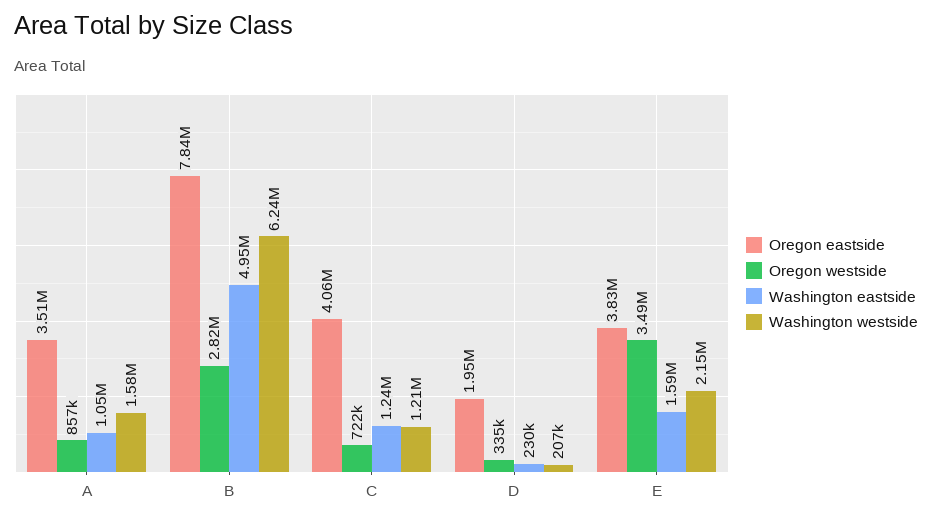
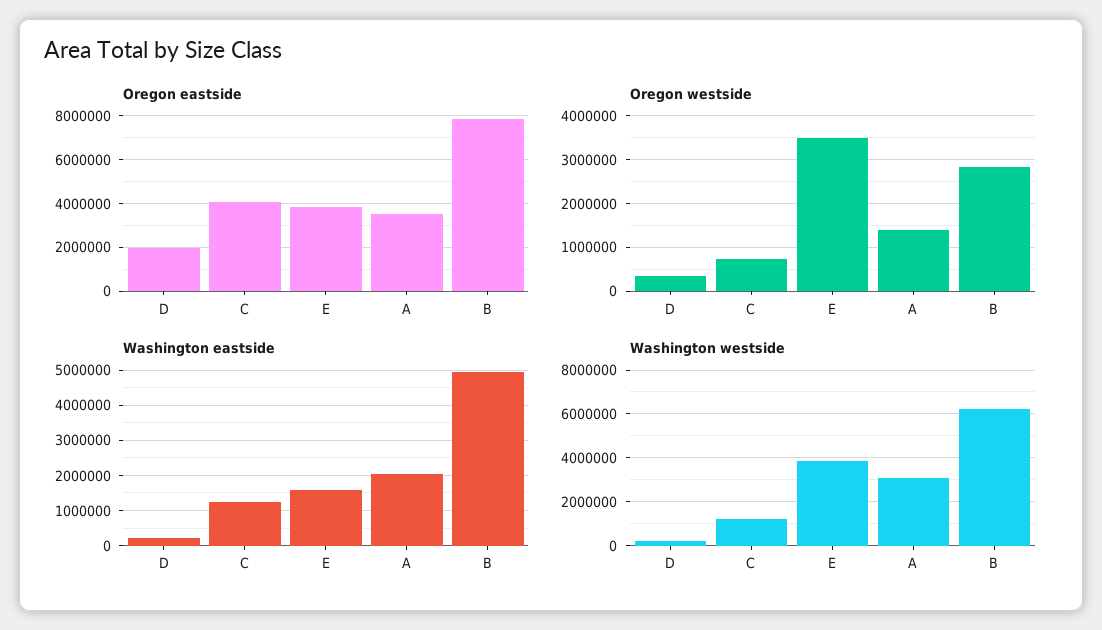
  {
    "Oregon eastside": {
      "A": 3510000,
      "B": 7840000,
      "C": 4060000,
      "D": 1950000,
      "E": 3830000
    },
    "Oregon westside": {
-     "A": 857000,
+     "A": 1400000,
      "B": 2820000,
      "C": 722000,
      "D": 335000,
      "E": 3490000
    },
    "Washington eastside": {
-     "A": 1050000,
+     "A": 2000000,
      "B": 4950000,
      "C": 1240000,
      "D": 230000,
      "E": 1590000
    },
    "Washington westside": {
-     "A": 1580000,
+     "A": 3000000,
      "B": 6240000,
      "C": 1210000,
      "D": 207000,
-     "E": 2150000
+     "E": 4000000
    }
  }

